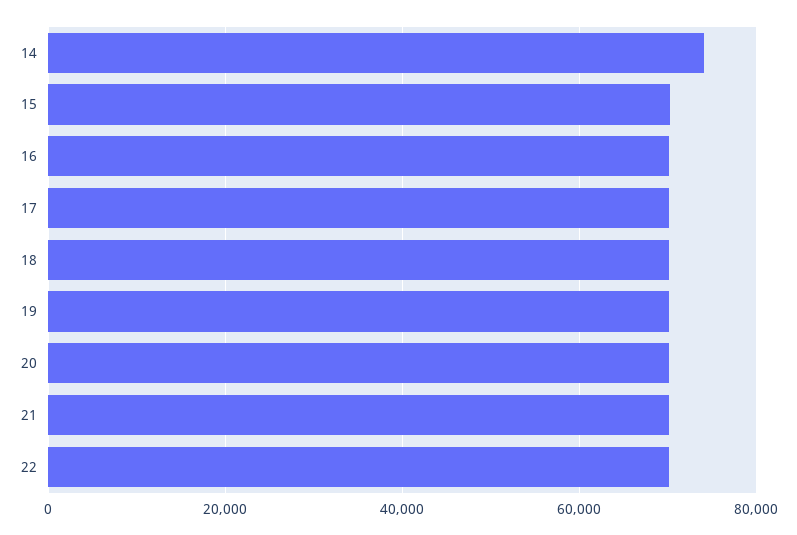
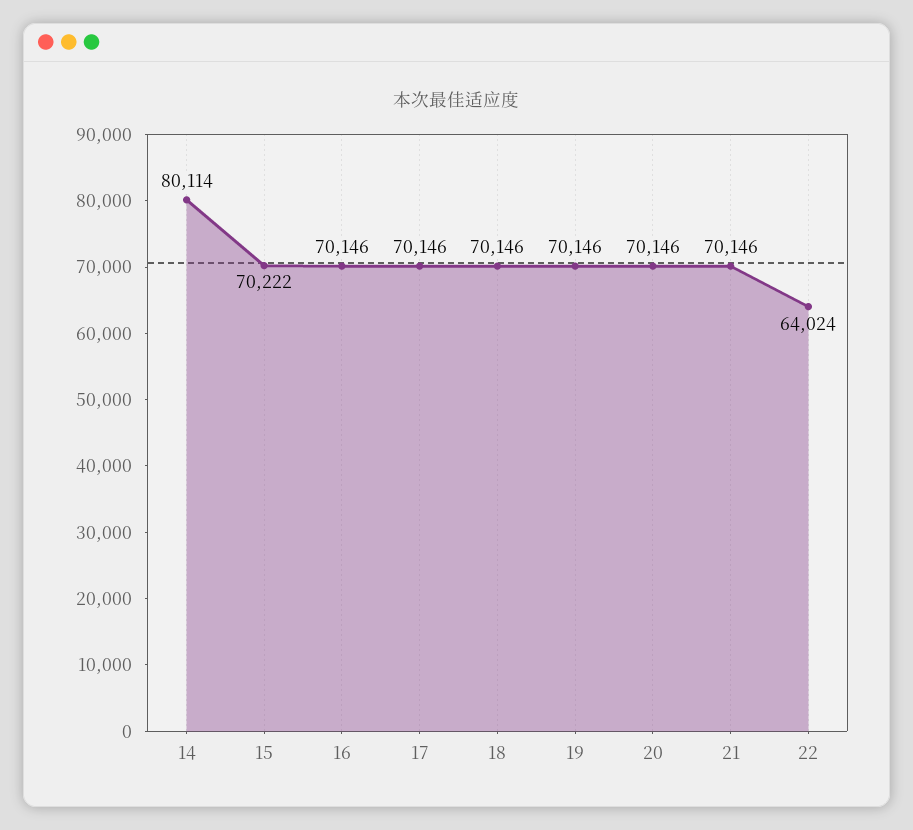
  {
-   "14": 74000,
+   "14": 80114,
    "15": 70222,
    "16": 70146,
    "17": 70146,
    "18": 70146,
    "19": 70146,
    "20": 70146,
    "21": 70146,
-   "22": 70000
+   "22": 64024
  }

